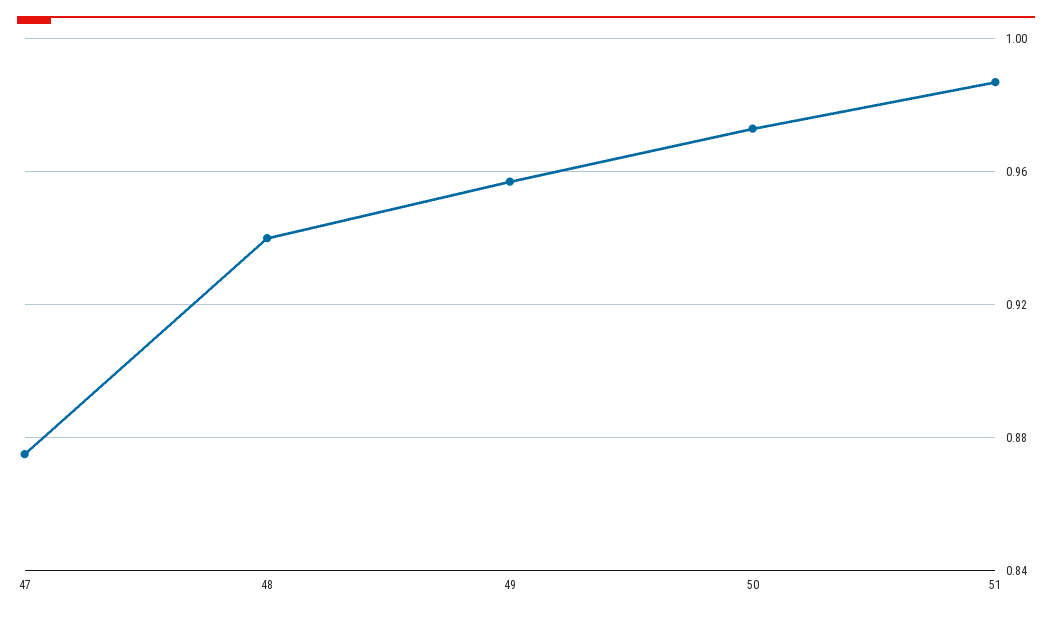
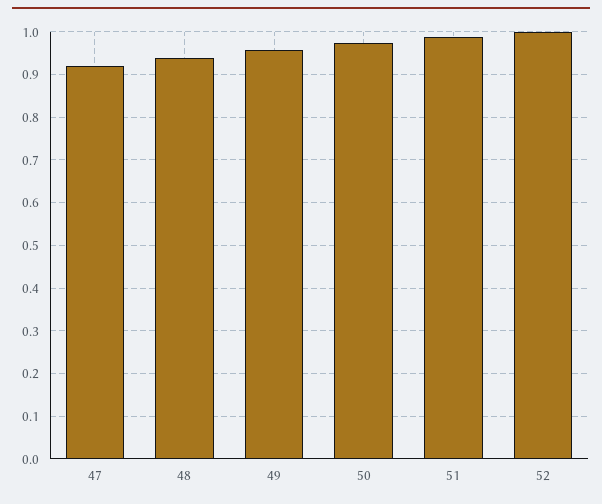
  {
-   "47": 0.875,
+   "47": 0.92,
    "48": 0.94,
    "49": 0.955,
    "50": 0.975,
-   "51": 0.985
+   "51": 0.985,
+   "52": 1
  }

